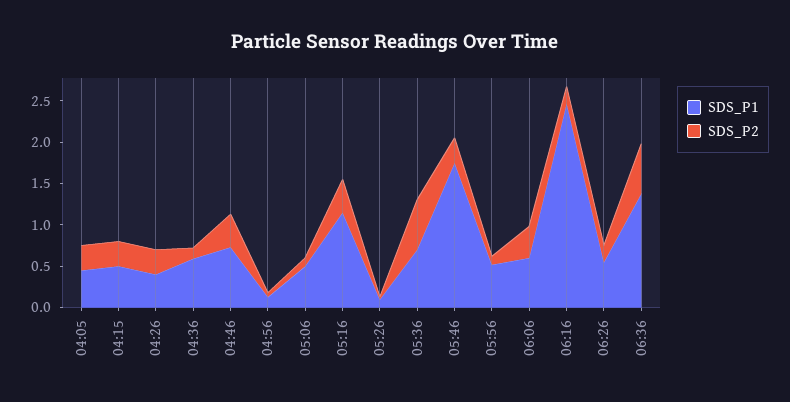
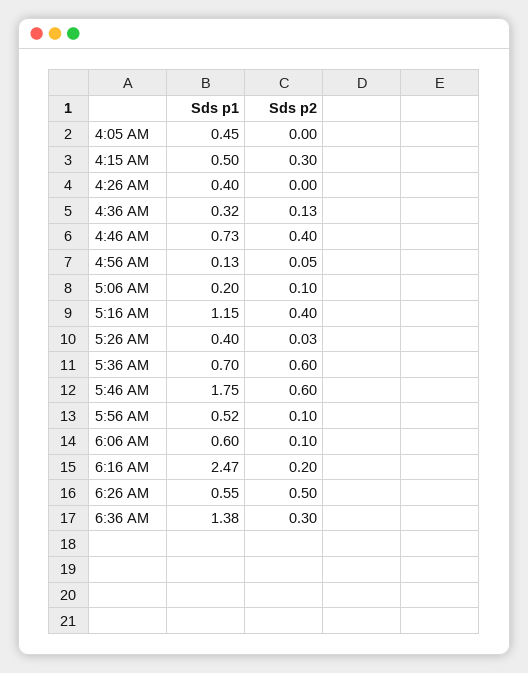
  {
    "SDS_P1": {
      "04:05": 0.45,
      "04:15": 0.5,
      "04:26": 0.4,
-     "04:36": 0.6,
+     "04:36": 0.32,
      "04:46": 0.73,
      "04:56": 0.13,
-     "05:06": 0.5,
+     "05:06": 0.2,
      "05:16": 1.15,
-     "05:26": 0.1,
+     "05:26": 0.4,
      "05:36": 0.7,
      "05:46": 1.75,
      "05:56": 0.52,
      "06:06": 0.6,
      "06:16": 2.47,
      "06:26": 0.55,
      "06:36": 1.38
    },
    "SDS_P2": {
-     "04:05": 0.3,
+     "04:05": 0,
      "04:15": 0.3,
-     "04:26": 0.3,
+     "04:26": 0,
      "04:36": 0.13,
      "04:46": 0.4,
      "04:56": 0.05,
      "05:06": 0.1,
      "05:16": 0.4,
      "05:26": 0.03,
      "05:36": 0.6,
-     "05:46": 0.3,
+     "05:46": 0.6,
      "05:56": 0.1,
-     "06:06": 0.4,
+     "06:06": 0.1,
      "06:16": 0.2,
-     "06:26": 0.2,
+     "06:26": 0.5,
-     "06:36": 0.6
+     "06:36": 0.3
    }
  }

